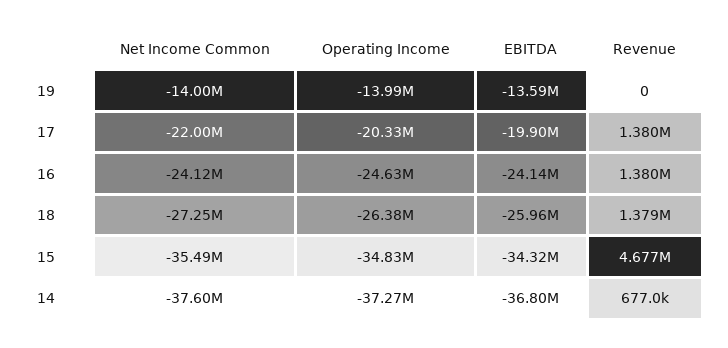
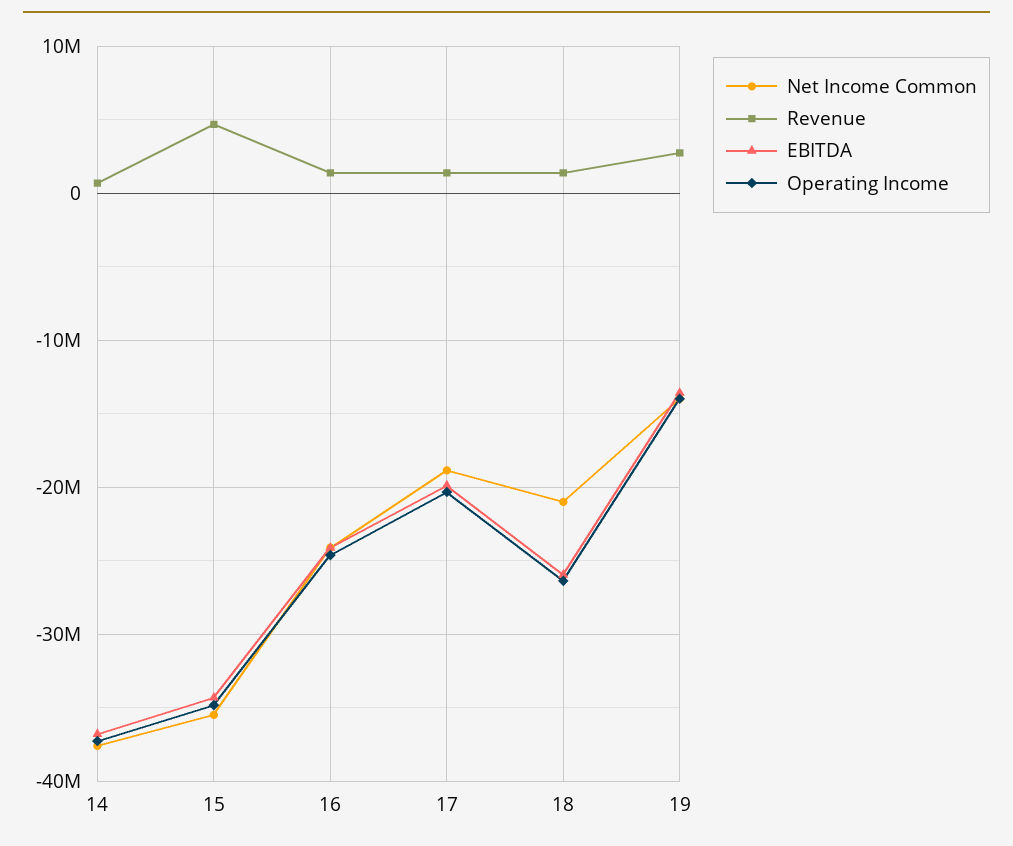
  {
    "Net Income Common": {
      "19": -14000000,
-     "17": -22000000,
+     "17": -19000000,
      "16": -24120000,
-     "18": -27250000,
+     "18": -21000000,
      "15": -35490000,
      "14": -37600000
    },
    "Operating Income": {
      "19": -13990000,
      "17": -20330000,
      "16": -24630000,
      "18": -26380000,
      "15": -34830000,
      "14": -37270000
    },
    "EBITDA": {
      "19": -13590000,
      "17": -19900000,
      "16": -24140000,
      "18": -25960000,
      "15": -34320000,
      "14": -36800000
    },
    "Revenue": {
-     "19": 0,
+     "19": 3000000,
      "17": 1380000,
      "16": 1380000,
      "18": 1379000,
      "15": 4677000,
      "14": 677000
    }
  }

